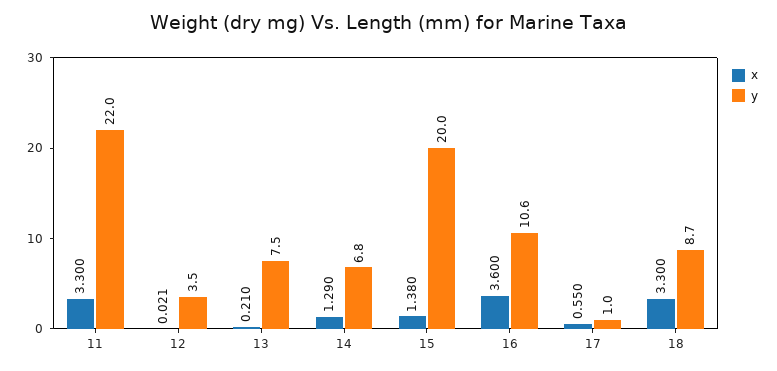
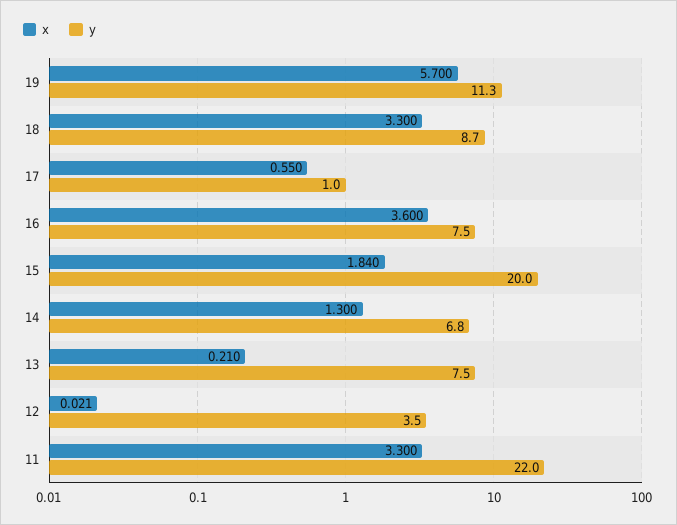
  {
    "x": {
      "11": 3.3,
      "12": 0.021,
      "13": 0.21,
-     "14": 1.29,
+     "14": 1.3,
-     "15": 1.38,
+     "15": 1.84,
      "16": 3.6,
      "17": 0.55,
-     "18": 3.3
+     "18": 3.3,
+     "19": 5.7
    },
    "y": {
      "11": 22,
      "12": 3.5,
      "13": 7.5,
      "14": 6.8,
      "15": 20,
-     "16": 10.6,
+     "16": 7.5,
      "17": 1,
-     "18": 8.7
+     "18": 8.7,
+     "19": 11.3
    }
  }

